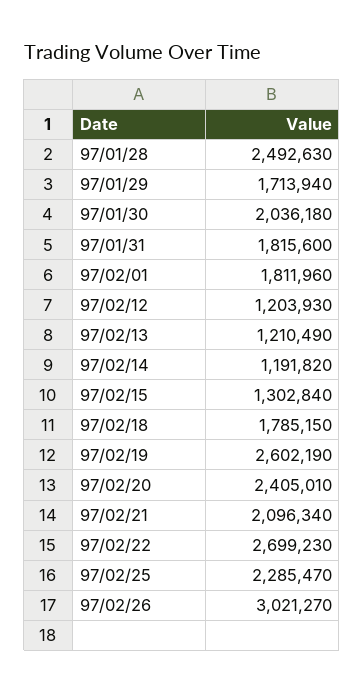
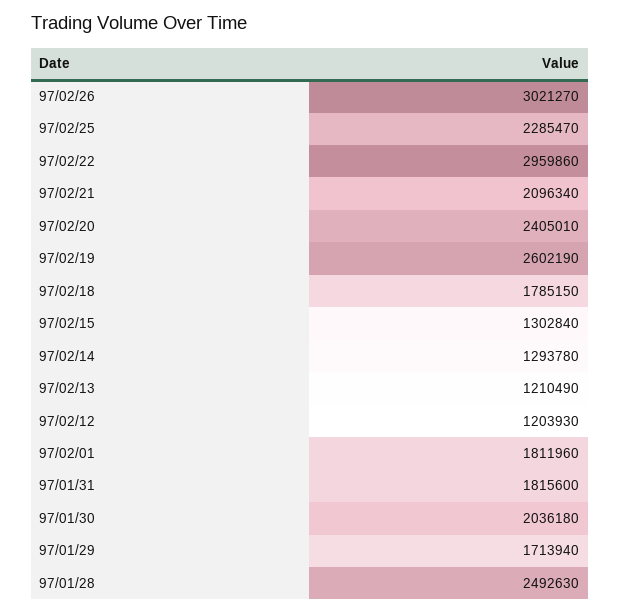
  {
    "97/01/28": 2492630,
    "97/01/29": 1713940,
    "97/01/30": 2036180,
    "97/01/31": 1815600,
    "97/02/01": 1811960,
    "97/02/12": 1203930,
    "97/02/13": 1210490,
-   "97/02/14": 1191820,
+   "97/02/14": 1293780,
    "97/02/15": 1302840,
    "97/02/18": 1785150,
    "97/02/19": 2602190,
    "97/02/20": 2405010,
    "97/02/21": 2096340,
-   "97/02/22": 2699230,
+   "97/02/22": 2959860,
    "97/02/25": 2285470,
    "97/02/26": 3021270
  }

